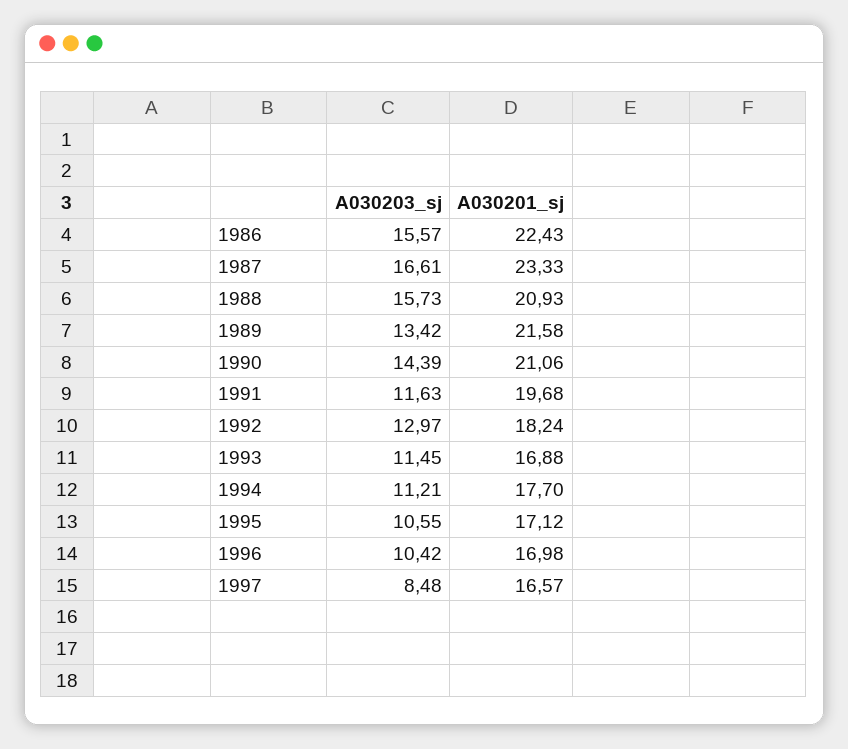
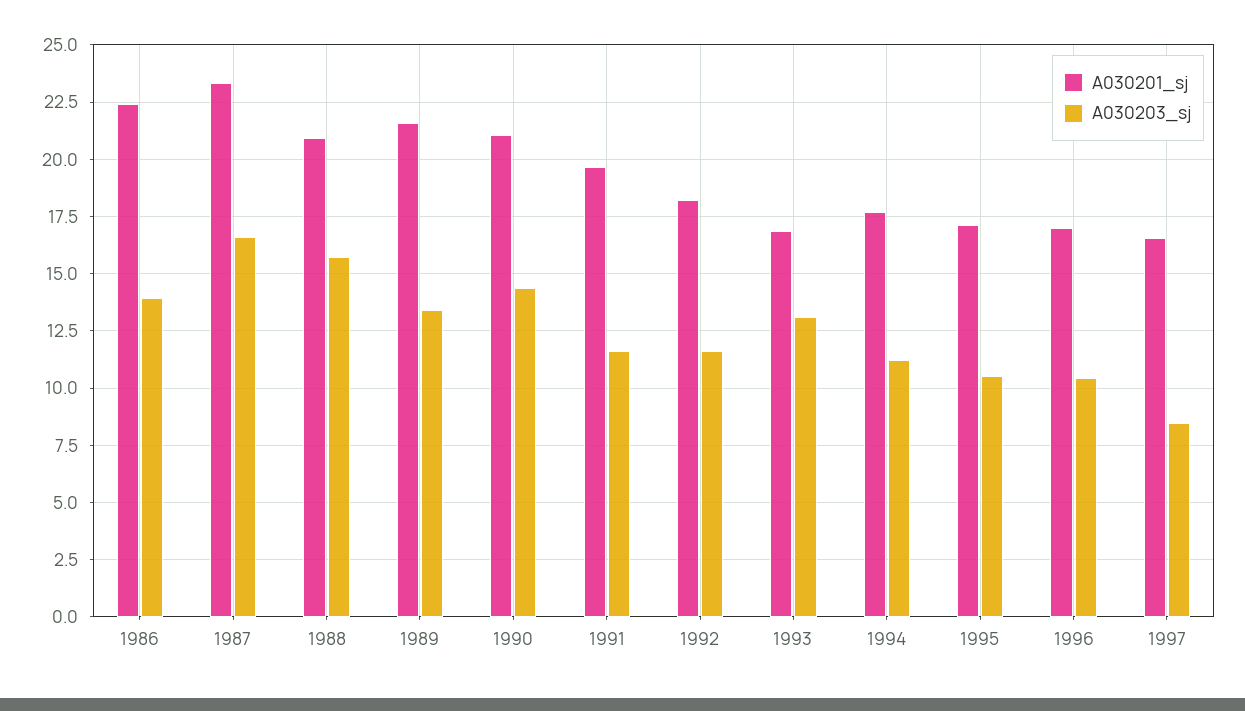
  {
    "A030203_sj": {
-     "1986": 15.57,
+     "1986": 14,
      "1987": 16.61,
      "1988": 15.73,
      "1989": 13.42,
      "1990": 14.39,
      "1991": 11.63,
-     "1992": 12.97,
+     "1992": 11.5,
-     "1993": 11.45,
+     "1993": 13,
      "1994": 11.21,
      "1995": 10.55,
      "1996": 10.42,
      "1997": 8.48
    },
    "A030201_sj": {
      "1986": 22.43,
      "1987": 23.33,
      "1988": 20.93,
      "1989": 21.58,
      "1990": 21.06,
      "1991": 19.68,
      "1992": 18.24,
      "1993": 16.88,
      "1994": 17.7,
      "1995": 17.12,
      "1996": 16.98,
      "1997": 16.57
    }
  }

